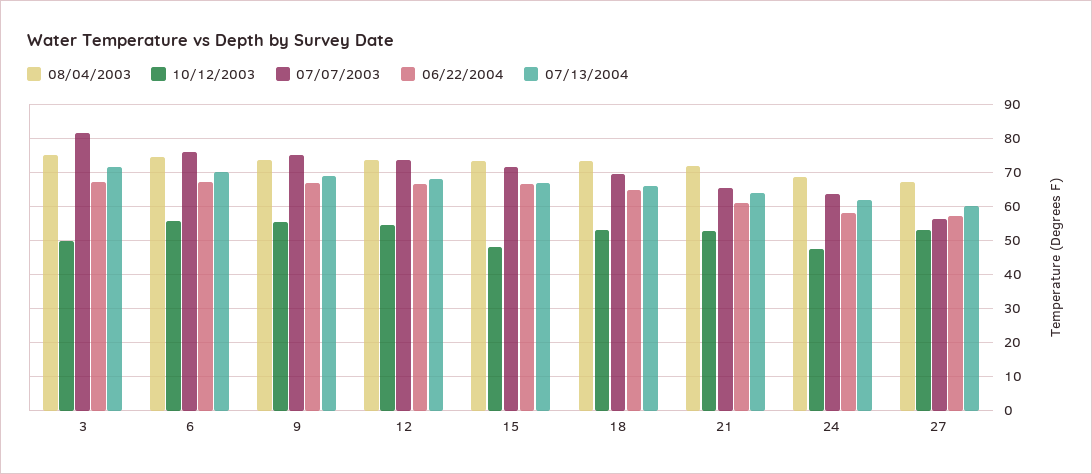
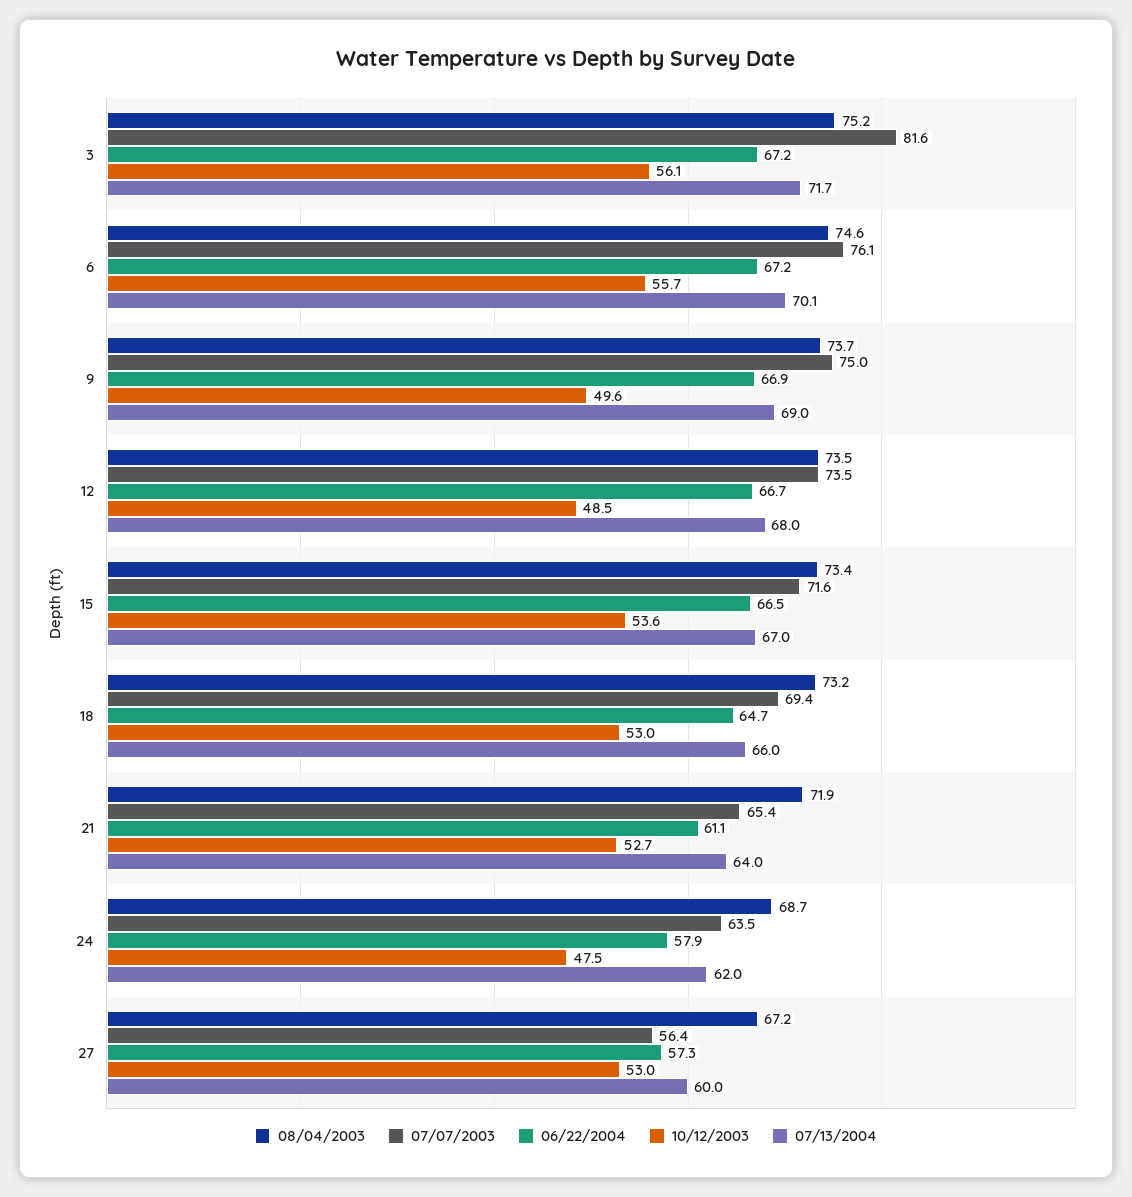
  {
    "08/04/2003": {
      "3": 75.2,
      "6": 74.6,
      "9": 73.7,
      "12": 73.5,
      "15": 73.4,
      "18": 73.2,
      "21": 71.9,
      "24": 68.7,
      "27": 67.2
    },
    "10/12/2003": {
-     "3": 50,
+     "3": 56.1,
      "6": 55.7,
-     "9": 56,
+     "9": 49.6,
-     "12": 54,
+     "12": 48.5,
-     "15": 48,
+     "15": 53.6,
      "18": 53,
      "21": 52.7,
      "24": 47.5,
      "27": 53
    },
    "07/07/2003": {
      "3": 81.6,
      "6": 76.1,
      "9": 75,
      "12": 73.5,
      "15": 71.6,
      "18": 69.4,
      "21": 65.4,
      "24": 63.5,
      "27": 56.4
    },
    "06/22/2004": {
      "3": 67.2,
      "6": 67.2,
      "9": 66.9,
      "12": 66.7,
      "15": 66.5,
      "18": 64.7,
      "21": 61.1,
      "24": 57.9,
      "27": 57.3
    },
    "07/13/2004": {
      "3": 71.7,
      "6": 70.1,
      "9": 69,
      "12": 68,
      "15": 67,
      "18": 66,
      "21": 64,
      "24": 62,
      "27": 60
    }
  }

